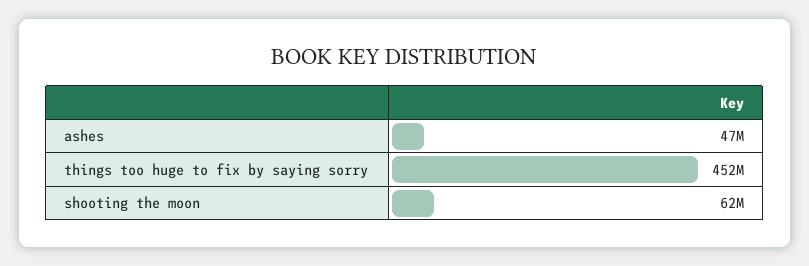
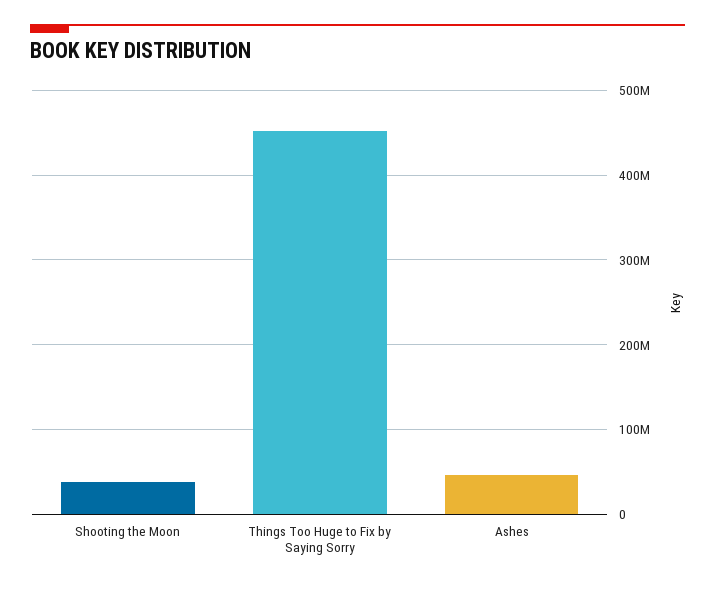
  {
    "ashes": 47000000,
    "things too huge to fix by saying sorry": 452000000,
-   "shooting the moon": 62000000
+   "shooting the moon": 40000000
  }

